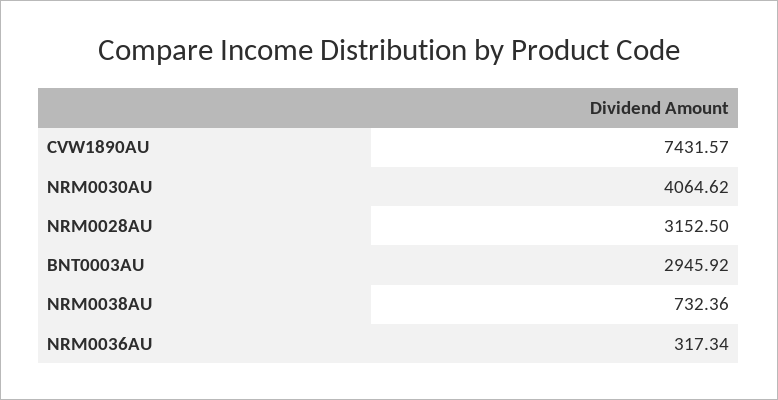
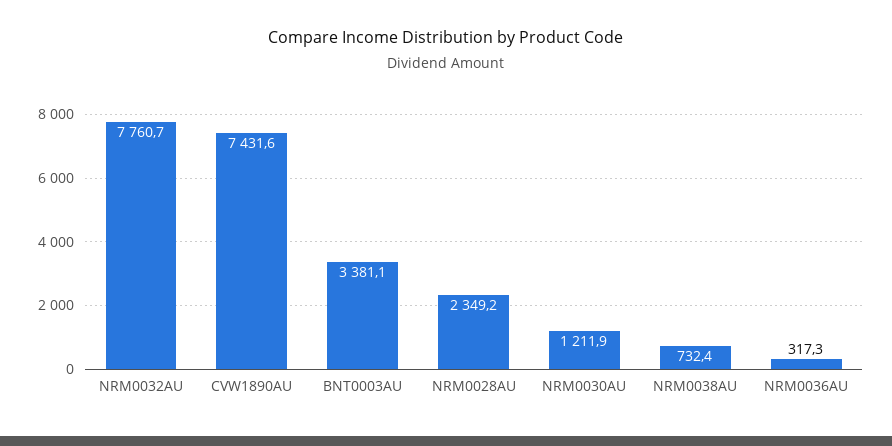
  {
    "CVW1890AU": 7431.57,
-   "NRM0030AU": 4064.62,
+   "NRM0030AU": 1211.9,
-   "NRM0028AU": 3152.5,
+   "NRM0028AU": 2349.2,
-   "BNT0003AU": 2945.92,
+   "BNT0003AU": 3381.1,
    "NRM0038AU": 732.36,
-   "NRM0036AU": 317.34
+   "NRM0036AU": 317.34,
+   "NRM0032AU": 7760.7
  }

